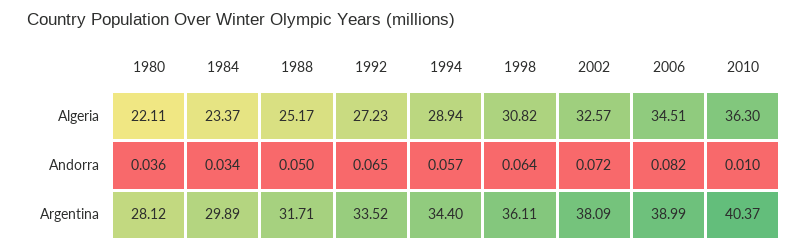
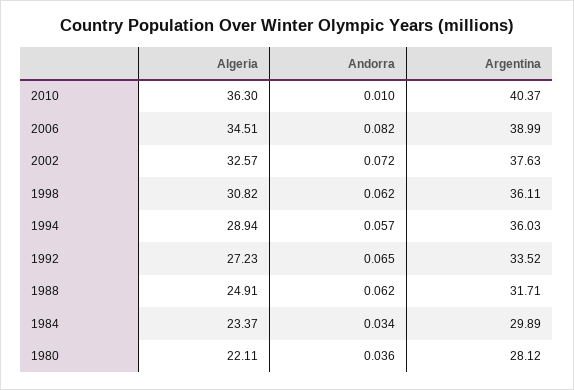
  {
    "1980": {
      "Algeria": 22.11,
      "Andorra": 0.036,
      "Argentina": 28.12
    },
    "1984": {
      "Algeria": 23.37,
      "Andorra": 0.034,
      "Argentina": 29.89
    },
    "1988": {
-     "Algeria": 25.17,
+     "Algeria": 24.91,
-     "Andorra": 0.05,
+     "Andorra": 0.062,
      "Argentina": 31.71
    },
    "1992": {
      "Algeria": 27.23,
      "Andorra": 0.065,
      "Argentina": 33.52
    },
    "1994": {
      "Algeria": 28.94,
      "Andorra": 0.057,
-     "Argentina": 34.4
+     "Argentina": 36.03
    },
    "1998": {
      "Algeria": 30.82,
-     "Andorra": 0.064,
+     "Andorra": 0.062,
      "Argentina": 36.11
    },
    "2002": {
      "Algeria": 32.57,
      "Andorra": 0.072,
-     "Argentina": 38.09
+     "Argentina": 37.63
    },
    "2006": {
      "Algeria": 34.51,
      "Andorra": 0.082,
      "Argentina": 38.99
    },
    "2010": {
      "Algeria": 36.3,
      "Andorra": 0.01,
      "Argentina": 40.37
    }
  }

